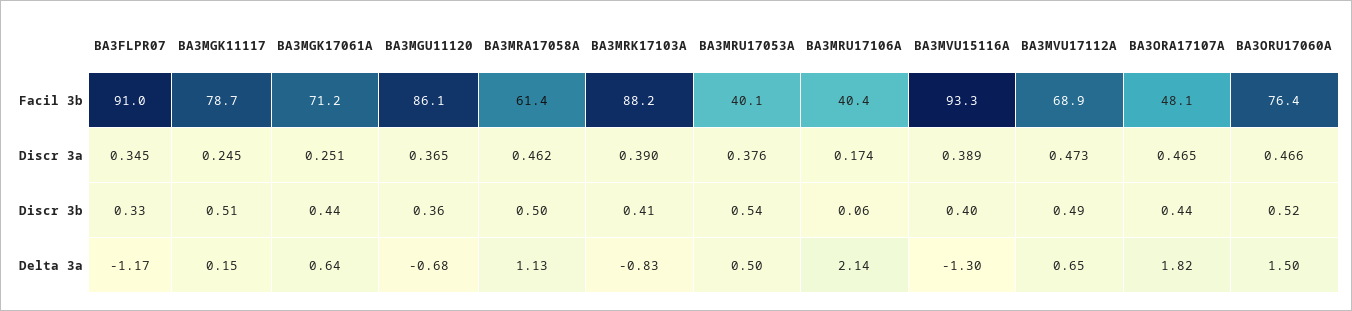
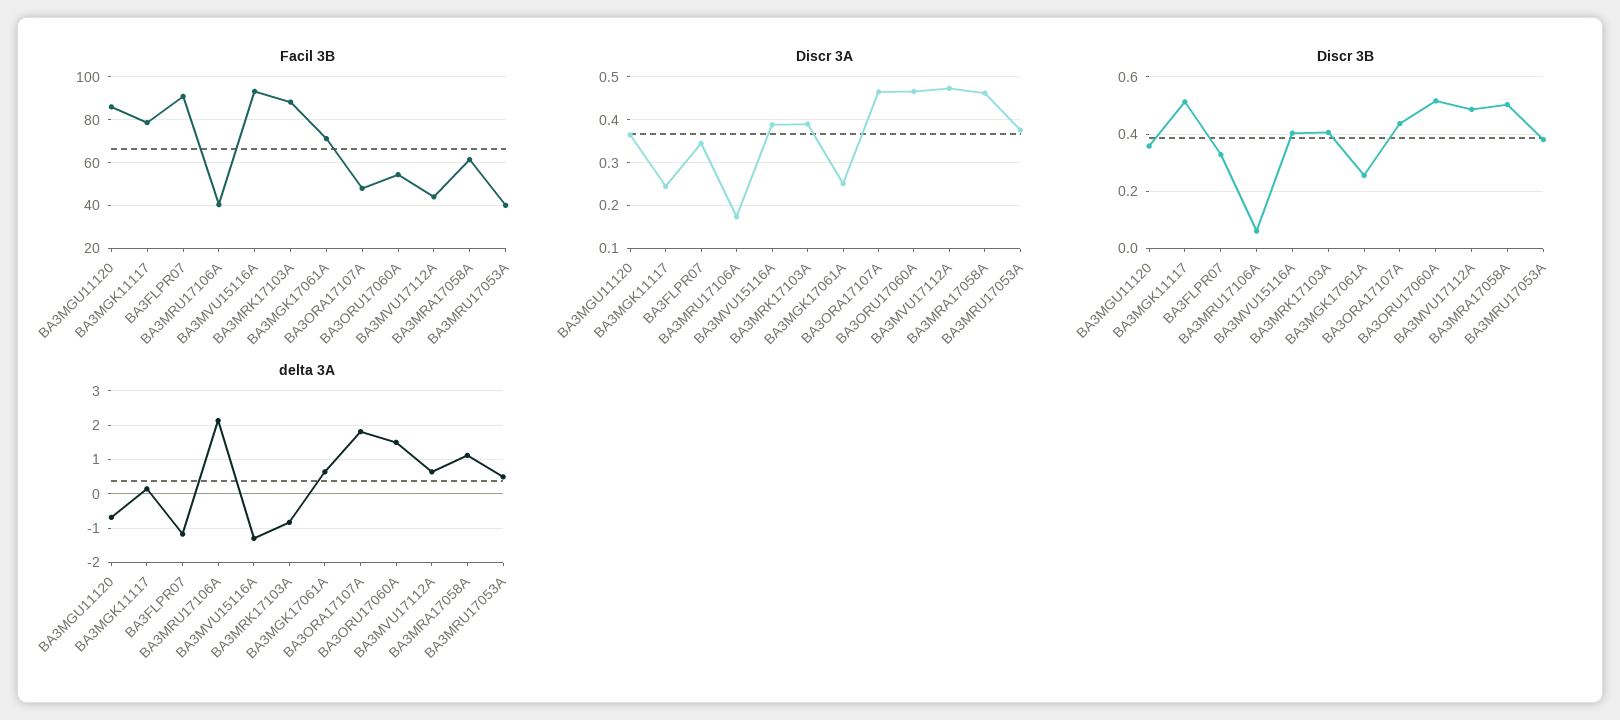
  {
    "Facil 3b": {
      "BA3FLPR07": 91,
      "BA3MGK11117": 78.7,
      "BA3MGK17061A": 71.2,
      "BA3MGU11120": 86.1,
      "BA3MRA17058A": 61.4,
      "BA3MRK17103A": 88.2,
      "BA3MRU17053A": 40.1,
      "BA3MRU17106A": 40.4,
      "BA3MVU15116A": 93.3,
-     "BA3MVU17112A": 68.9,
+     "BA3MVU17112A": 45,
      "BA3ORA17107A": 48.1,
-     "BA3ORU17060A": 76.4
+     "BA3ORU17060A": 55
    },
    "Discr 3a": {
      "BA3FLPR07": 0.345,
      "BA3MGK11117": 0.245,
      "BA3MGK17061A": 0.251,
      "BA3MGU11120": 0.365,
      "BA3MRA17058A": 0.462,
      "BA3MRK17103A": 0.39,
      "BA3MRU17053A": 0.376,
      "BA3MRU17106A": 0.174,
      "BA3MVU15116A": 0.389,
      "BA3MVU17112A": 0.473,
      "BA3ORA17107A": 0.465,
      "BA3ORU17060A": 0.466
    },
    "Discr 3b": {
      "BA3FLPR07": 0.33,
      "BA3MGK11117": 0.51,
-     "BA3MGK17061A": 0.44,
+     "BA3MGK17061A": 0.25,
      "BA3MGU11120": 0.36,
      "BA3MRA17058A": 0.5,
      "BA3MRK17103A": 0.41,
-     "BA3MRU17053A": 0.54,
+     "BA3MRU17053A": 0.375,
      "BA3MRU17106A": 0.06,
      "BA3MVU15116A": 0.4,
      "BA3MVU17112A": 0.49,
      "BA3ORA17107A": 0.44,
      "BA3ORU17060A": 0.52
    },
    "Delta 3a": {
      "BA3FLPR07": -1.17,
      "BA3MGK11117": 0.15,
      "BA3MGK17061A": 0.64,
      "BA3MGU11120": -0.68,
      "BA3MRA17058A": 1.13,
      "BA3MRK17103A": -0.83,
      "BA3MRU17053A": 0.5,
      "BA3MRU17106A": 2.14,
      "BA3MVU15116A": -1.3,
      "BA3MVU17112A": 0.65,
      "BA3ORA17107A": 1.82,
      "BA3ORU17060A": 1.5
    }
  }

